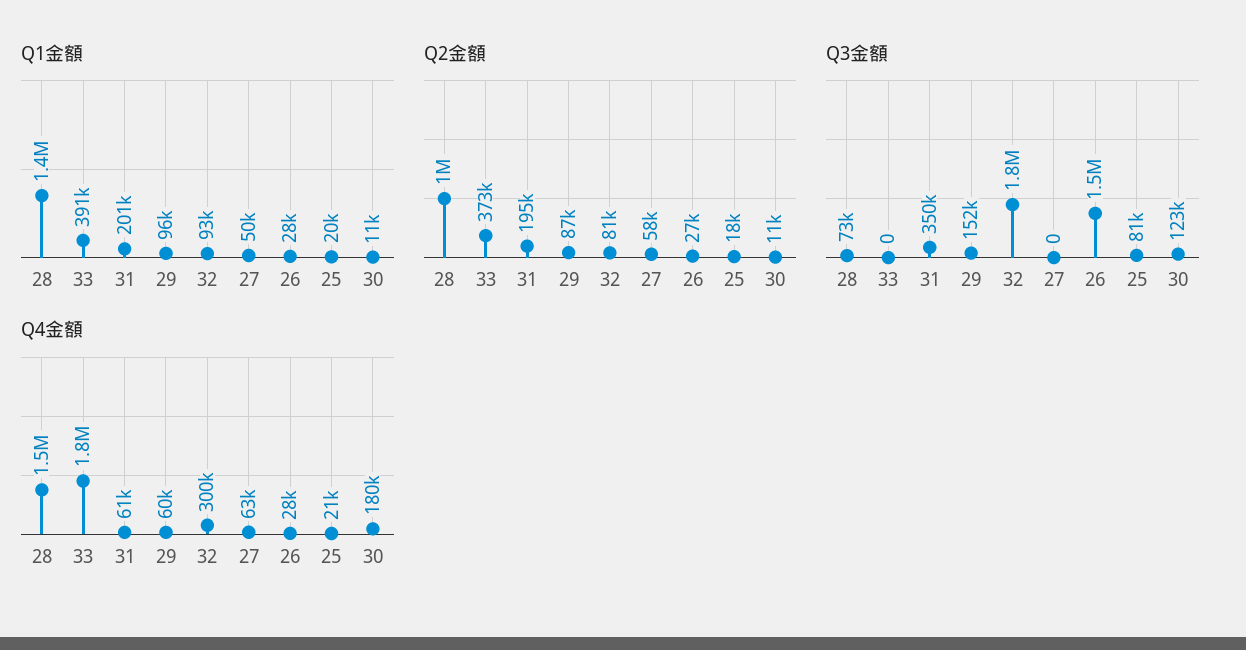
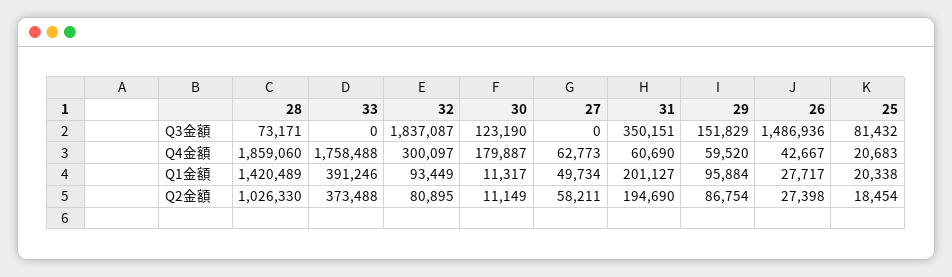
  {
    "Q1金額": {
      "28": 1420489,
      "33": 391246,
      "31": 201127,
      "29": 95884,
      "32": 93449,
      "27": 49734,
      "26": 27717,
      "25": 20338,
      "30": 11317
    },
    "Q2金額": {
      "28": 1026330,
      "33": 373488,
      "31": 194690,
      "29": 86754,
      "32": 80895,
      "27": 58211,
      "26": 27398,
      "25": 18454,
      "30": 11149
    },
    "Q3金額": {
      "28": 73171,
      "33": 0,
      "31": 350151,
      "29": 151829,
      "32": 1837087,
      "27": 0,
      "26": 1486936,
      "25": 81432,
      "30": 123190
    },
    "Q4金額": {
-     "28": 1500000,
+     "28": 1859060,
      "33": 1758488,
      "31": 60690,
      "29": 59520,
      "32": 300097,
      "27": 62773,
-     "26": 28000,
+     "26": 42667,
      "25": 20683,
      "30": 179887
    }
  }

